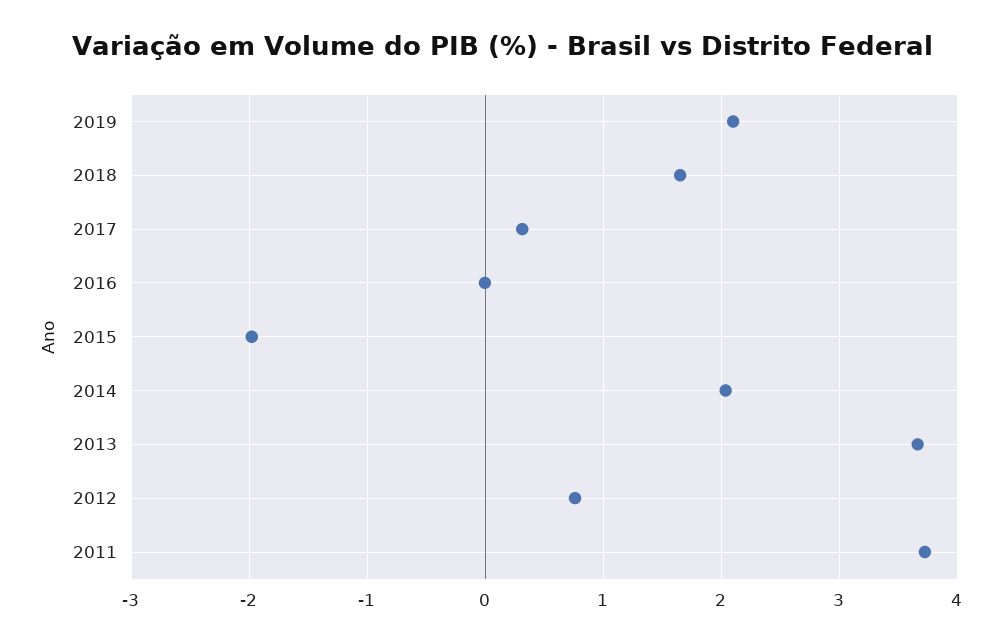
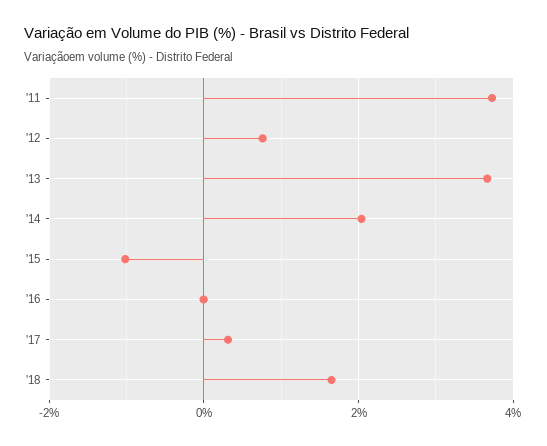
  {
-   "2019": 2.1,
    "2018": 1.7,
    "2017": 0.3,
    "2016": 0,
-   "2015": -2,
+   "2015": -1,
    "2014": 2,
    "2013": 3.7,
    "2012": 0.8,
    "2011": 3.7
  }

